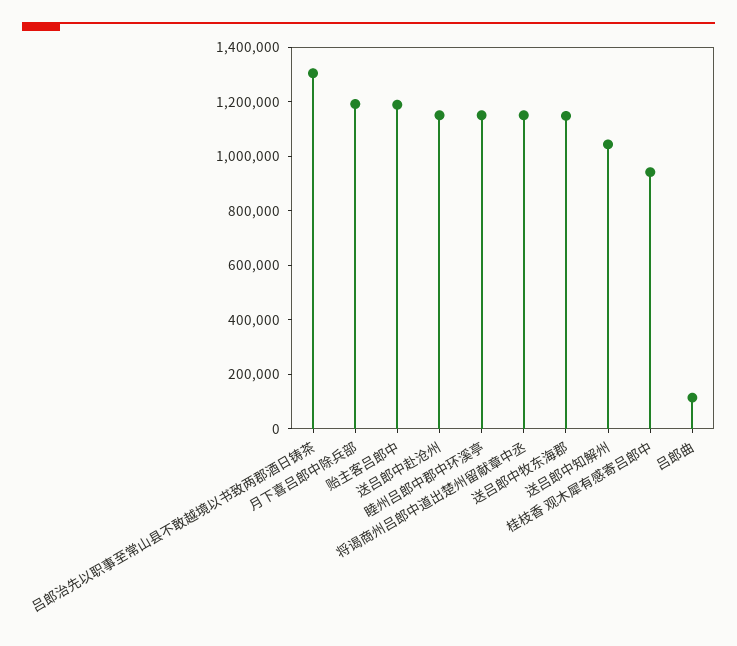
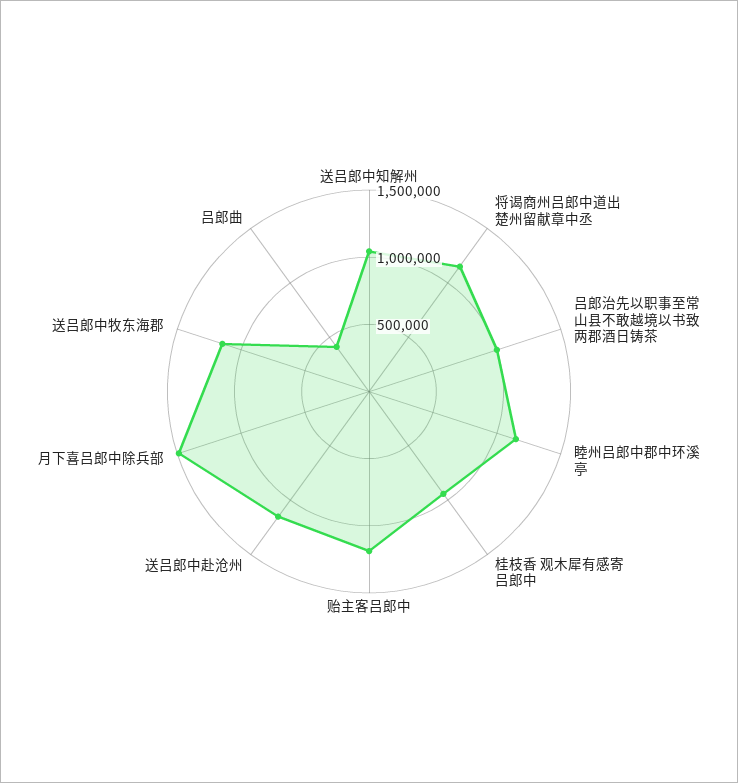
  {
-   "吕郎治先以职事至常山县不敢越境以书致两郡酒日铸茶": 1300000,
+   "吕郎治先以职事至常山县不敢越境以书致两郡酒日铸茶": 1000000,
-   "月下喜吕郎中除兵部": 1200000,
+   "月下喜吕郎中除兵部": 1500000,
    "贻主客吕郎中": 1200000,
    "送吕郎中赴沧州": 1150000,
    "睦州吕郎中郡中环溪亭": 1150000,
    "将谒商州吕郎中道出楚州留献章中丞": 1150000,
    "送吕郎中牧东海郡": 1150000,
    "送吕郎中知解州": 1050000,
    "桂枝香 观木犀有感寄吕郎中": 950000,
-   "吕郎曲": 100000
+   "吕郎曲": 400000
  }

